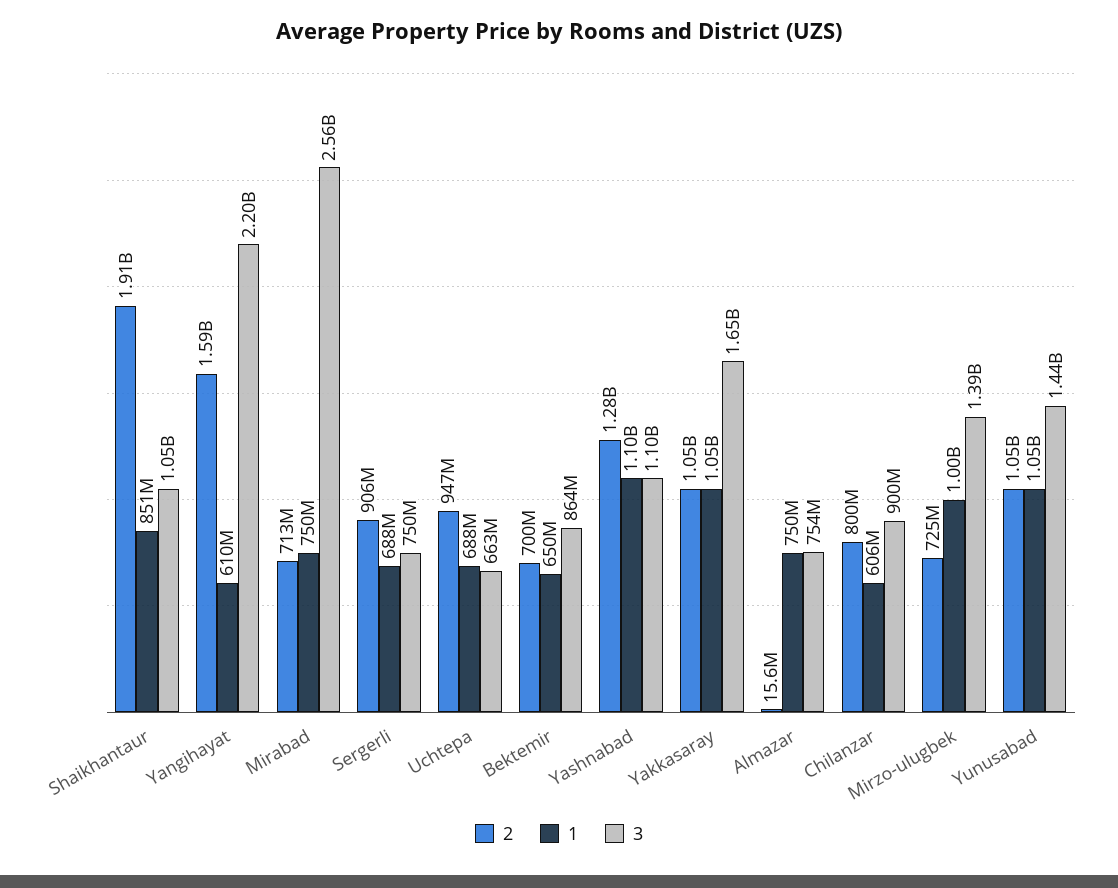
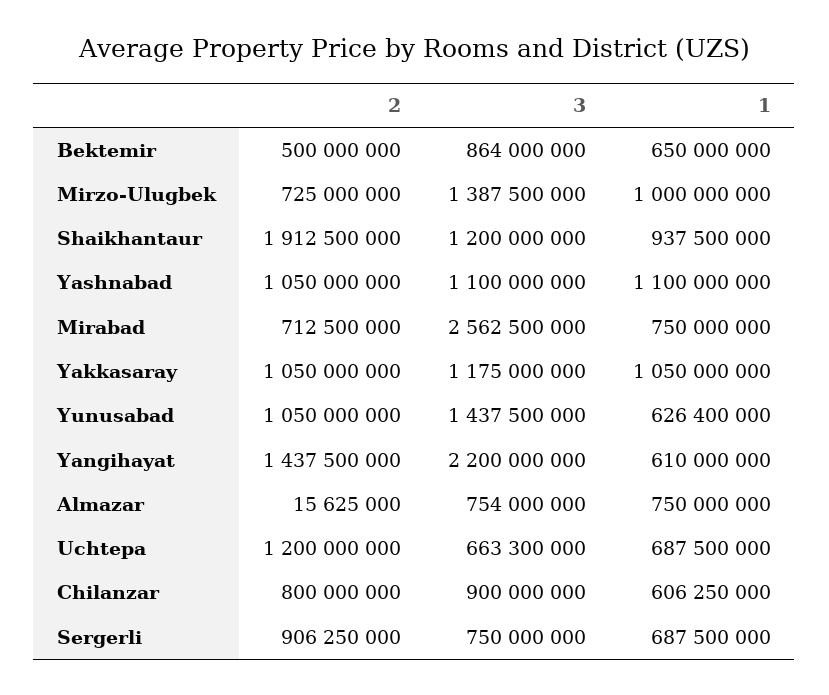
  {
    "2": {
      "Shaikhantaur": 1912500000,
-     "Yangihayat": 1590000000,
+     "Yangihayat": 1437500000,
      "Mirabad": 712500000,
      "Sergerli": 906250000,
-     "Uchtepa": 947000000,
+     "Uchtepa": 1200000000,
-     "Bektemir": 700000000,
+     "Bektemir": 500000000,
-     "Yashnabad": 1280000000,
+     "Yashnabad": 1050000000,
      "Yakkasaray": 1050000000,
      "Almazar": 15625000,
      "Chilanzar": 800000000,
      "Mirzo-ulugbek": 725000000,
      "Yunusabad": 1050000000
    },
    "1": {
-     "Shaikhantaur": 851000000,
+     "Shaikhantaur": 937500000,
      "Yangihayat": 610000000,
      "Mirabad": 750000000,
      "Sergerli": 687500000,
      "Uchtepa": 687500000,
      "Bektemir": 650000000,
      "Yashnabad": 1100000000,
      "Yakkasaray": 1050000000,
      "Almazar": 750000000,
      "Chilanzar": 606250000,
      "Mirzo-ulugbek": 1000000000,
-     "Yunusabad": 1050000000
+     "Yunusabad": 626400000
    },
    "3": {
-     "Shaikhantaur": 1050000000,
+     "Shaikhantaur": 1200000000,
      "Yangihayat": 2200000000,
      "Mirabad": 2562500000,
      "Sergerli": 750000000,
      "Uchtepa": 663300000,
      "Bektemir": 864000000,
      "Yashnabad": 1100000000,
-     "Yakkasaray": 1650000000,
+     "Yakkasaray": 1175000000,
      "Almazar": 754000000,
      "Chilanzar": 900000000,
      "Mirzo-ulugbek": 1387500000,
      "Yunusabad": 1437500000
    }
  }

